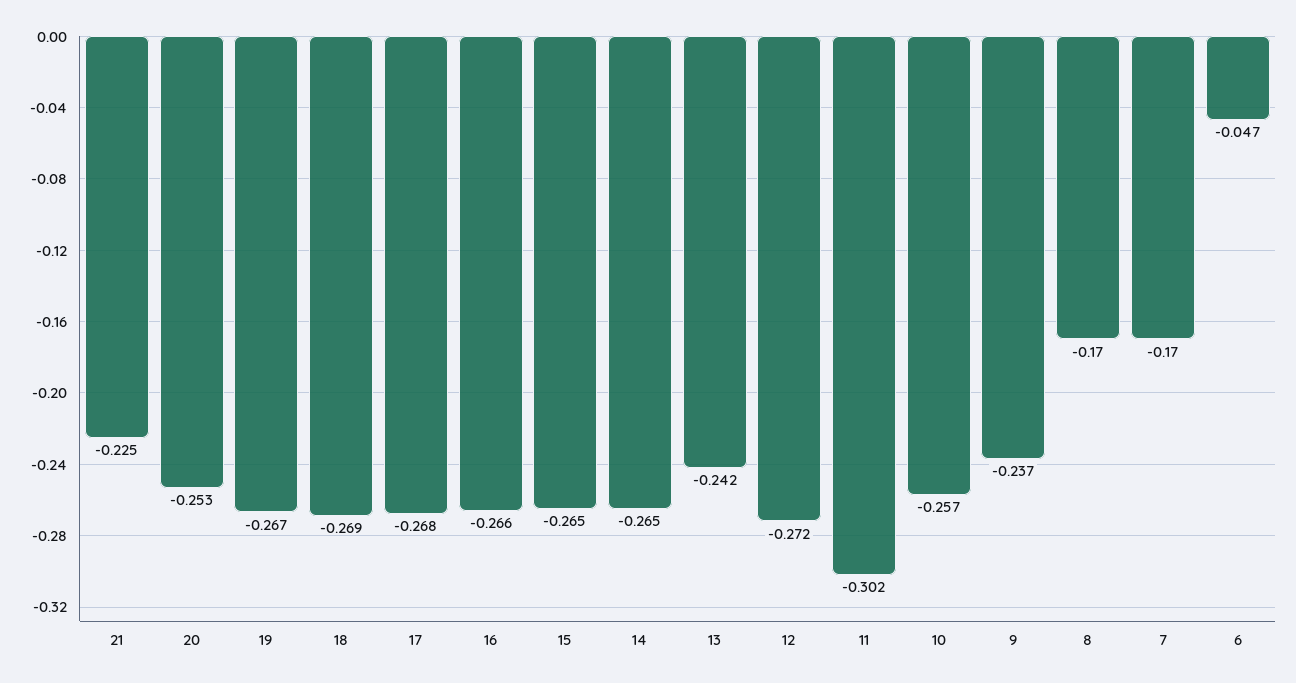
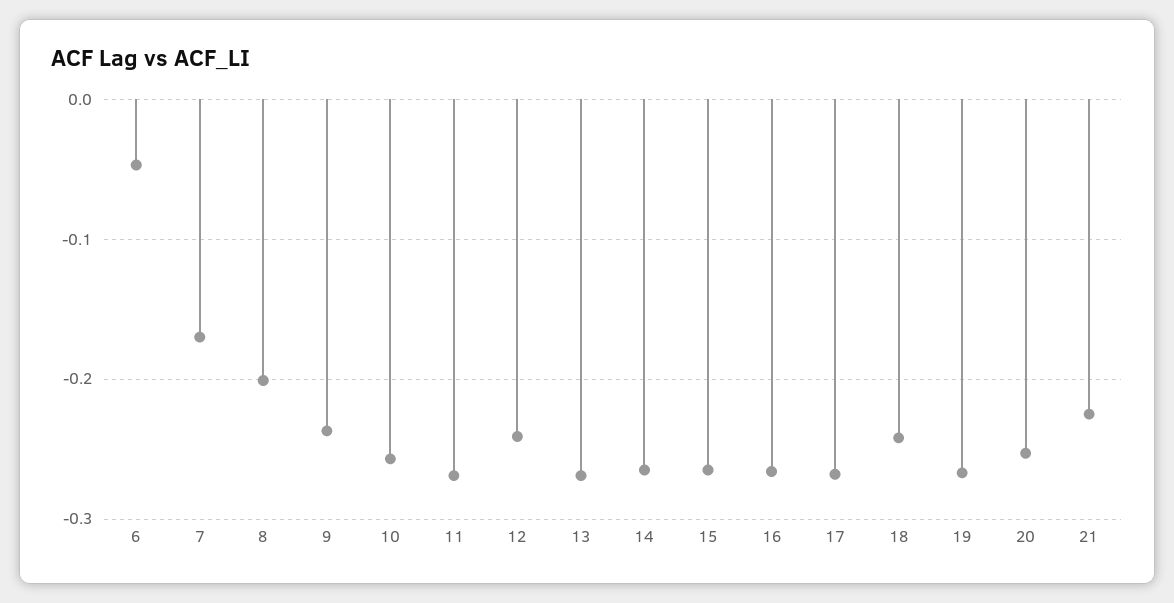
  {
    "21": -0.225,
    "20": -0.253,
    "19": -0.267,
-   "18": -0.269,
+   "18": -0.24,
    "17": -0.268,
    "16": -0.266,
    "15": -0.265,
    "14": -0.265,
-   "13": -0.242,
+   "13": -0.27,
-   "12": -0.272,
+   "12": -0.24,
-   "11": -0.302,
+   "11": -0.27,
    "10": -0.257,
    "9": -0.237,
-   "8": -0.17,
+   "8": -0.2,
    "7": -0.17,
    "6": -0.047
  }

